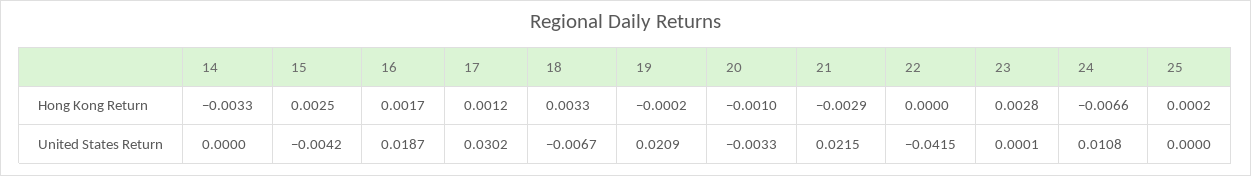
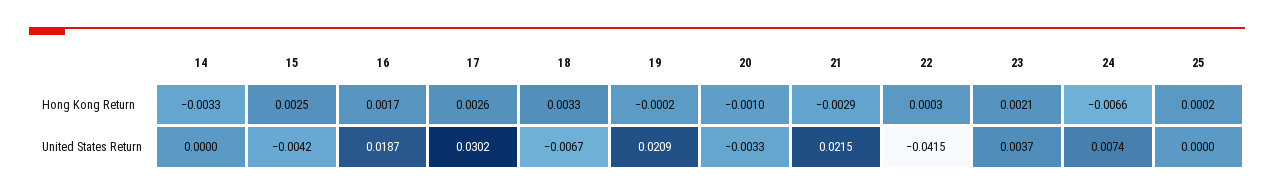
  {
    "14": {
      "Hong Kong Return": -0.0033,
      "United States Return": 0
    },
    "15": {
      "Hong Kong Return": 0.0025,
      "United States Return": -0.0042
    },
    "16": {
      "Hong Kong Return": 0.0017,
      "United States Return": 0.0187
    },
    "17": {
-     "Hong Kong Return": 0.0012,
+     "Hong Kong Return": 0.0026,
      "United States Return": 0.0302
    },
    "18": {
      "Hong Kong Return": 0.0033,
      "United States Return": -0.0067
    },
    "19": {
      "Hong Kong Return": -0.0002,
      "United States Return": 0.0209
    },
    "20": {
      "Hong Kong Return": -0.001,
      "United States Return": -0.0033
    },
    "21": {
      "Hong Kong Return": -0.0029,
      "United States Return": 0.0215
    },
    "22": {
-     "Hong Kong Return": 0,
+     "Hong Kong Return": 0.0003,
      "United States Return": -0.0415
    },
    "23": {
-     "Hong Kong Return": 0.0028,
+     "Hong Kong Return": 0.0021,
-     "United States Return": 0.0001
+     "United States Return": 0.0037
    },
    "24": {
      "Hong Kong Return": -0.0066,
-     "United States Return": 0.0108
+     "United States Return": 0.0074
    },
    "25": {
      "Hong Kong Return": 0.0002,
      "United States Return": 0
    }
  }

